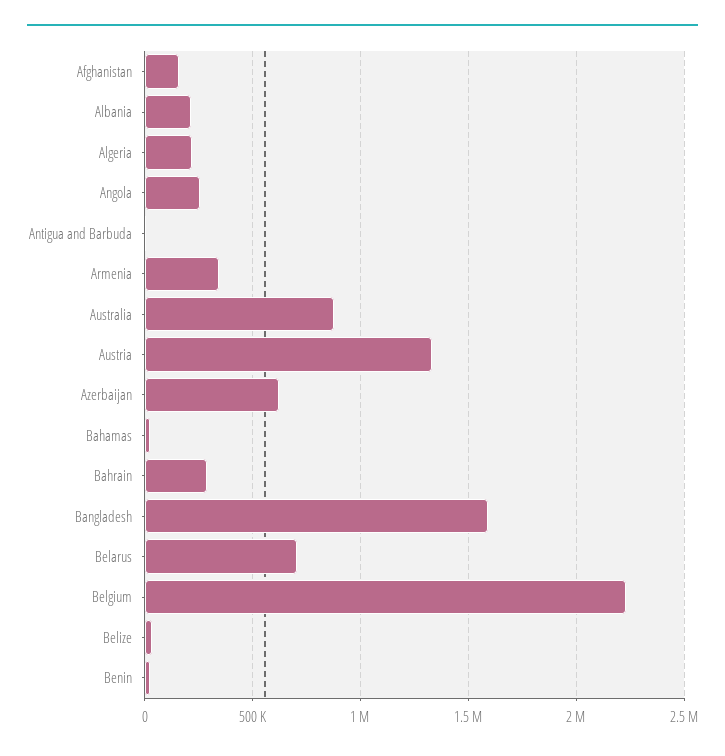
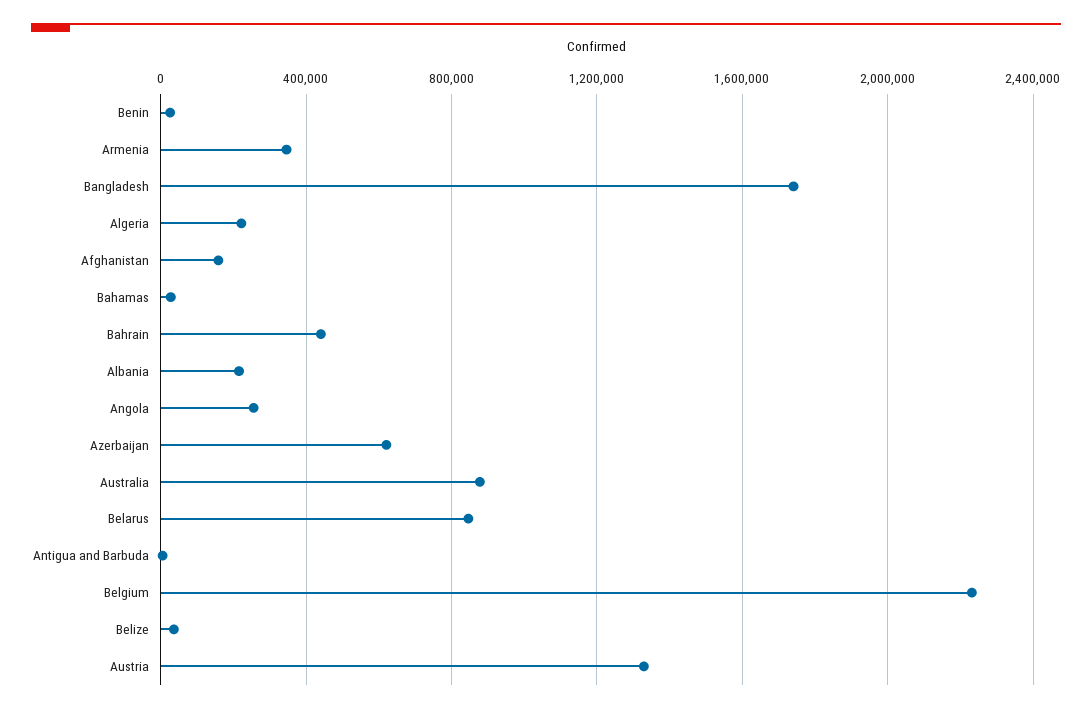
  {
    "Afghanistan": 150000,
    "Albania": 200000,
    "Algeria": 200000,
    "Angola": 250000,
    "Antigua and Barbuda": 0,
    "Armenia": 350000,
    "Australia": 900000,
    "Austria": 1350000,
    "Azerbaijan": 600000,
    "Bahamas": 50000,
-   "Bahrain": 300000,
+   "Bahrain": 450000,
-   "Bangladesh": 1600000,
+   "Bangladesh": 1750000,
-   "Belarus": 700000,
+   "Belarus": 850000,
    "Belgium": 2250000,
    "Belize": 50000,
    "Benin": 50000
  }

